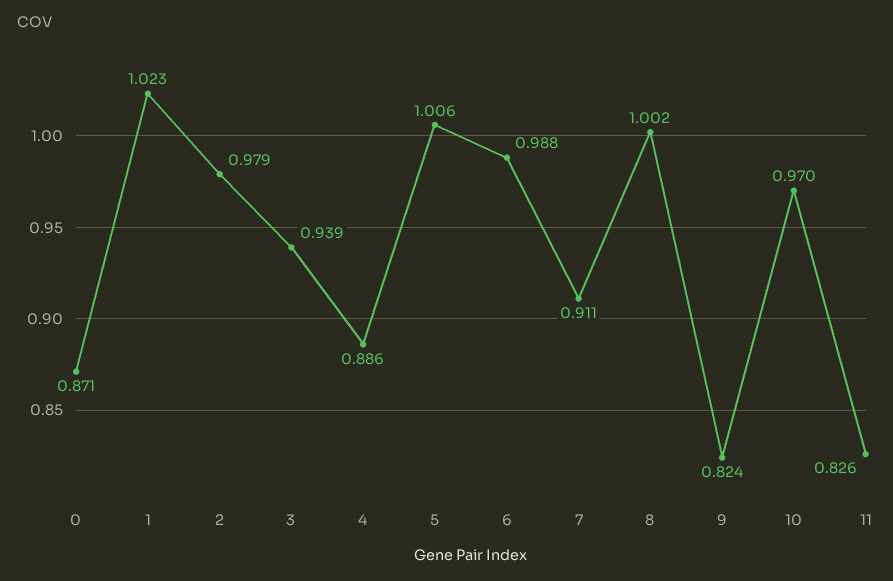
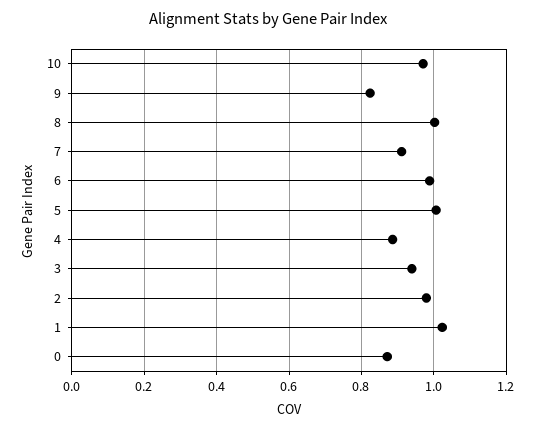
  {
    "0": 0.871,
    "1": 1.023,
    "2": 0.979,
    "3": 0.939,
    "4": 0.886,
    "5": 1.006,
    "6": 0.988,
    "7": 0.911,
    "8": 1.002,
    "9": 0.824,
-   "10": 0.97,
+   "10": 0.97
-   "11": 0.826
  }

